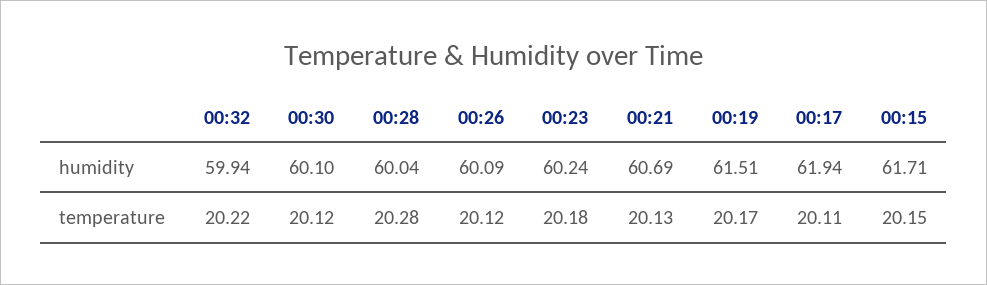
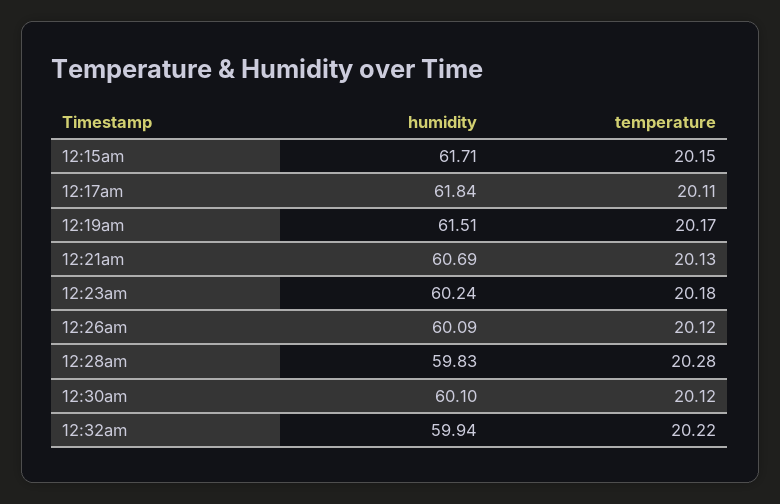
  {
    "00:32": {
      "humidity": 59.94,
      "temperature": 20.22
    },
    "00:30": {
      "humidity": 60.1,
      "temperature": 20.12
    },
    "00:28": {
-     "humidity": 60.04,
+     "humidity": 59.83,
      "temperature": 20.28
    },
    "00:26": {
      "humidity": 60.09,
      "temperature": 20.12
    },
    "00:23": {
      "humidity": 60.24,
      "temperature": 20.18
    },
    "00:21": {
      "humidity": 60.69,
      "temperature": 20.13
    },
    "00:19": {
      "humidity": 61.51,
      "temperature": 20.17
    },
    "00:17": {
-     "humidity": 61.94,
+     "humidity": 61.84,
      "temperature": 20.11
    },
    "00:15": {
      "humidity": 61.71,
      "temperature": 20.15
    }
  }

